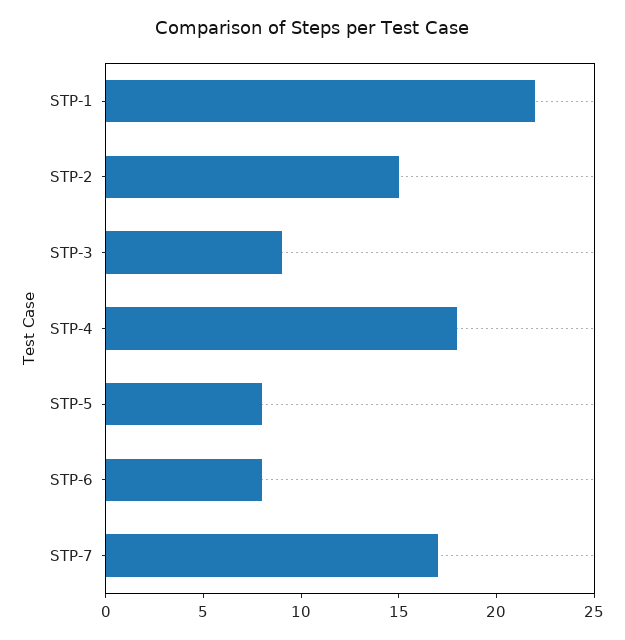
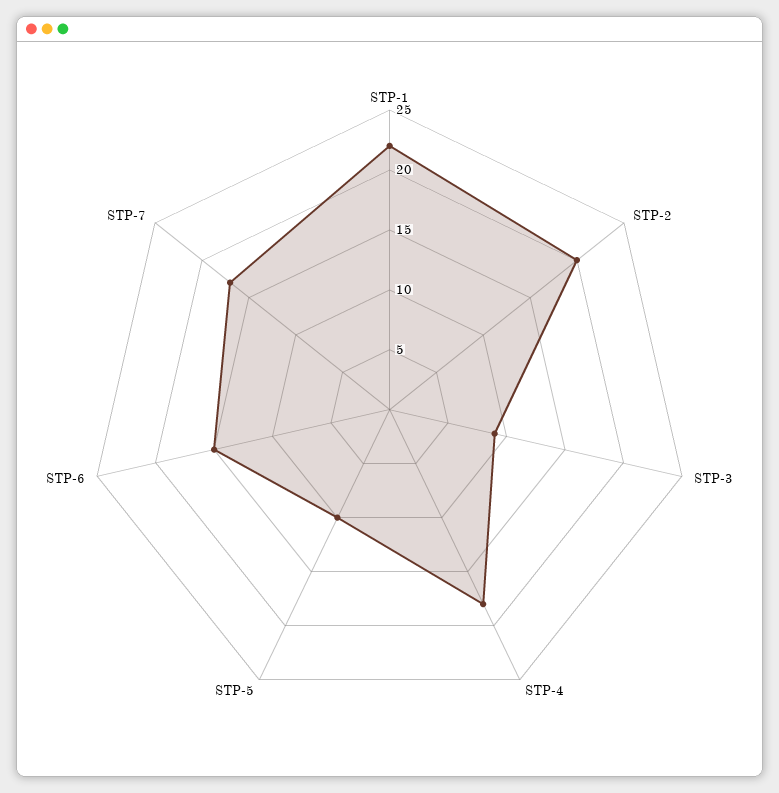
  {
    "STP-1": 22,
-   "STP-2": 15,
+   "STP-2": 20,
    "STP-3": 9,
    "STP-4": 18,
-   "STP-5": 8,
+   "STP-5": 10,
-   "STP-6": 8,
+   "STP-6": 15,
    "STP-7": 17
  }

